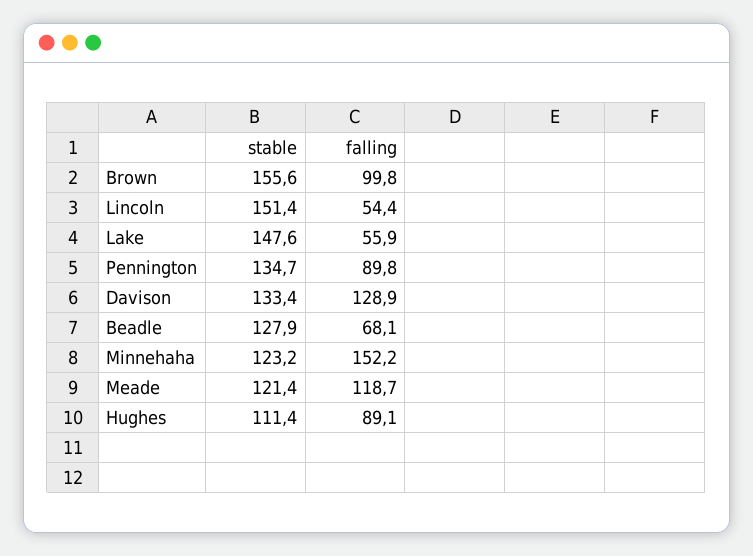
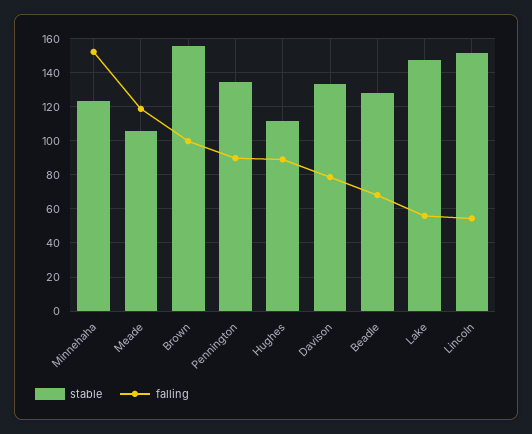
  {
    "stable": {
      "Brown": 155.6,
      "Lincoln": 151.4,
      "Lake": 147.6,
      "Pennington": 134.7,
      "Davison": 133.4,
      "Beadle": 127.9,
      "Minnehaha": 123.2,
-     "Meade": 121.4,
+     "Meade": 105,
      "Hughes": 111.4
    },
    "falling": {
      "Brown": 99.8,
      "Lincoln": 54.4,
      "Lake": 55.9,
      "Pennington": 89.8,
-     "Davison": 128.9,
+     "Davison": 80,
      "Beadle": 68.1,
      "Minnehaha": 152.2,
      "Meade": 118.7,
      "Hughes": 89.1
    }
  }

